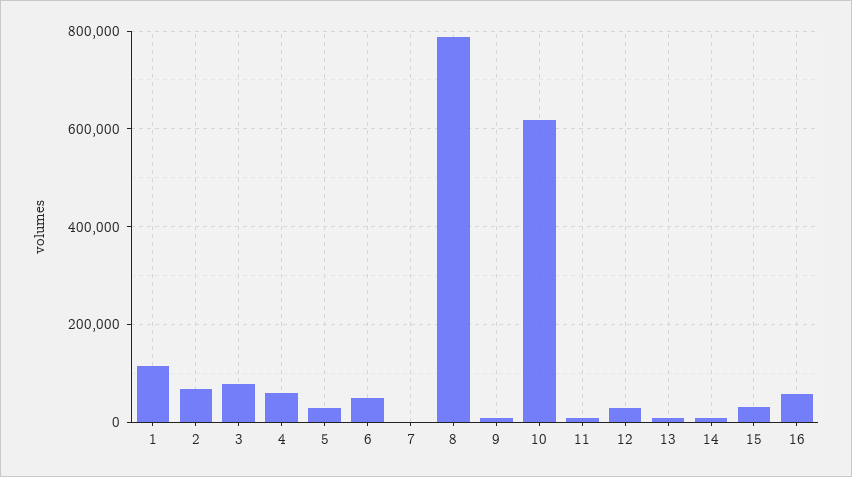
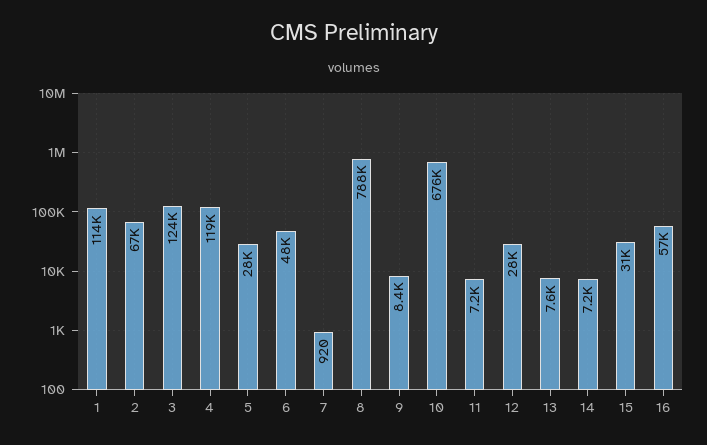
  {
    "1": 114000,
    "2": 67000,
-   "3": 80000,
+   "3": 124000,
-   "4": 60000,
+   "4": 119000,
    "5": 28000,
    "6": 48000,
    "7": 920,
    "8": 788000,
    "9": 8400,
-   "10": 620000,
+   "10": 676000,
    "11": 7200,
    "12": 28000,
    "13": 7600,
    "14": 7200,
    "15": 31000,
    "16": 57000
  }

